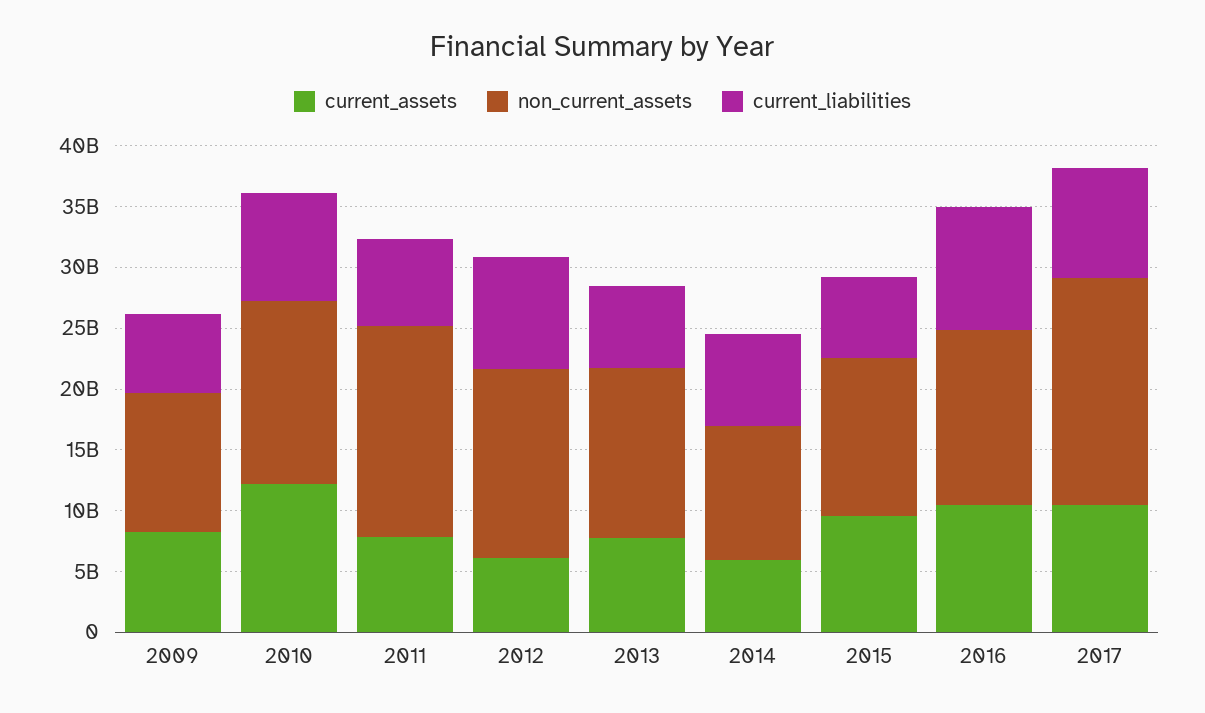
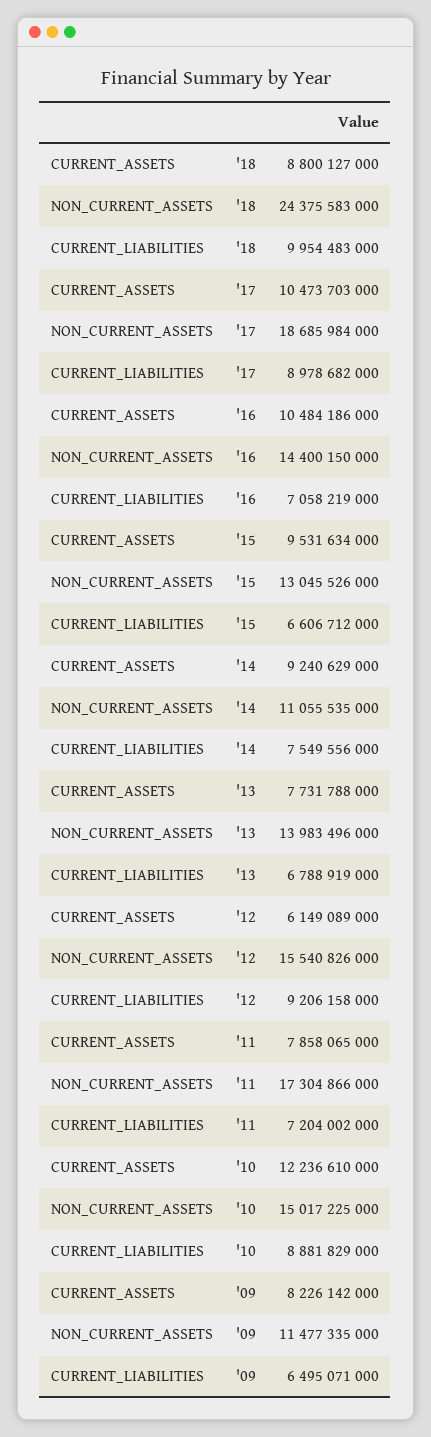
  {
    "current_assets": {
      "2009": 8226142000,
      "2010": 12236610000,
      "2011": 7858065000,
      "2012": 6149089000,
      "2013": 7731788000,
-     "2014": 6000000000,
+     "2014": 9240629000,
      "2015": 9531634000,
      "2016": 10484186000,
-     "2017": 10473703000
+     "2017": 10473703000,
+     "'18": 8800127000
    },
    "non_current_assets": {
      "2009": 11477335000,
      "2010": 15017225000,
      "2011": 17304866000,
      "2012": 15540826000,
      "2013": 13983496000,
      "2014": 11055535000,
      "2015": 13045526000,
      "2016": 14400150000,
-     "2017": 18685984000
+     "2017": 18685984000,
+     "'18": 24375583000
    },
    "current_liabilities": {
      "2009": 6495071000,
      "2010": 8881829000,
      "2011": 7204002000,
      "2012": 9206158000,
      "2013": 6788919000,
      "2014": 7549556000,
      "2015": 6606712000,
-     "2016": 10000000000,
+     "2016": 7058219000,
-     "2017": 8978682000
+     "2017": 8978682000,
+     "'18": 9954483000
    }
  }

